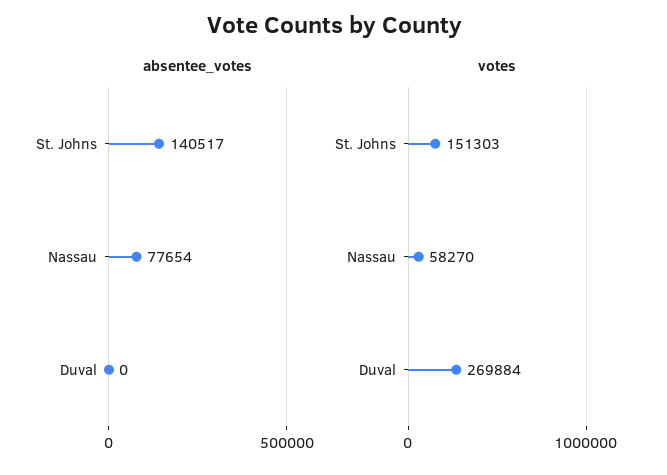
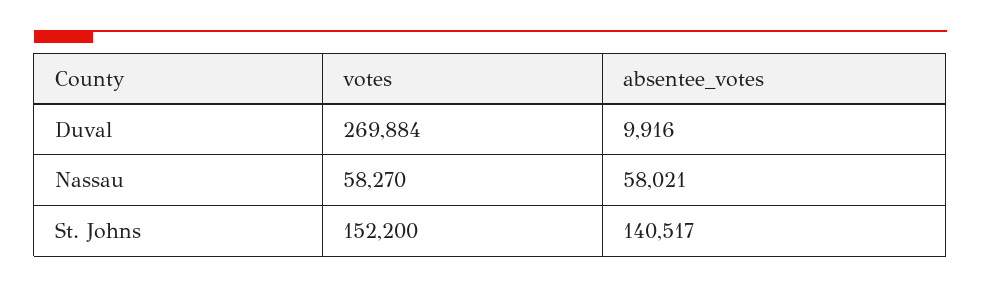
  {
    "absentee_votes": {
      "St. Johns": 140517,
-     "Nassau": 77654,
+     "Nassau": 58021,
-     "Duval": 0
+     "Duval": 9916
    },
    "votes": {
-     "St. Johns": 151303,
+     "St. Johns": 152200,
      "Nassau": 58270,
      "Duval": 269884
    }
  }

